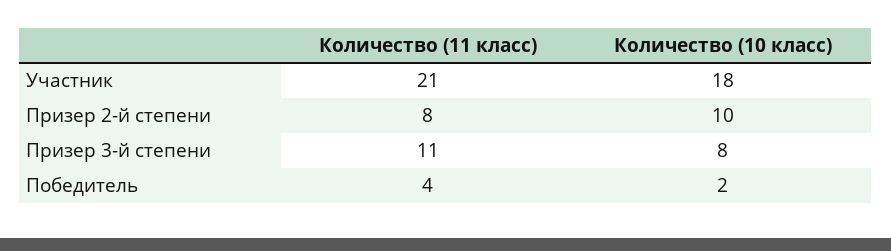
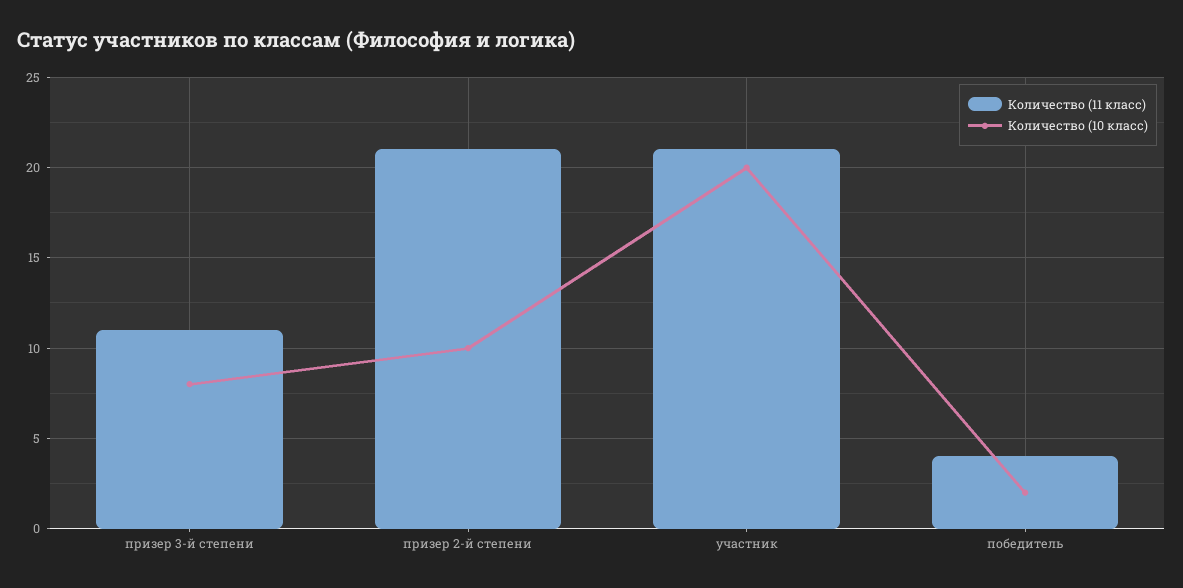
  {
    "Количество (11 класс)": {
      "Участник": 21,
-     "Призер 2-й степени": 8,
+     "Призер 2-й степени": 21,
      "Призер 3-й степени": 11,
      "Победитель": 4
    },
    "Количество (10 класс)": {
-     "Участник": 18,
+     "Участник": 20,
      "Призер 2-й степени": 10,
      "Призер 3-й степени": 8,
      "Победитель": 2
    }
  }

